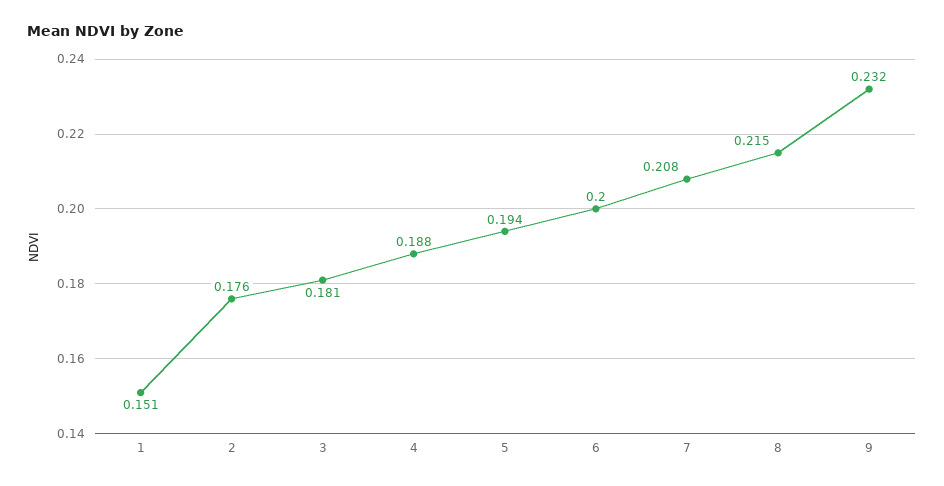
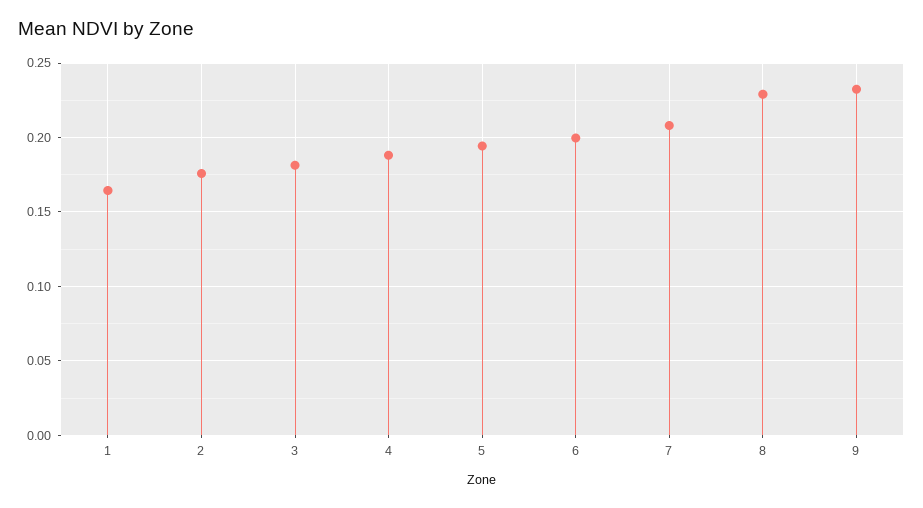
  {
-   "1": 0.151,
+   "1": 0.165,
    "2": 0.176,
    "3": 0.181,
    "4": 0.188,
    "5": 0.194,
    "6": 0.2,
    "7": 0.208,
-   "8": 0.215,
+   "8": 0.23,
    "9": 0.232
  }

